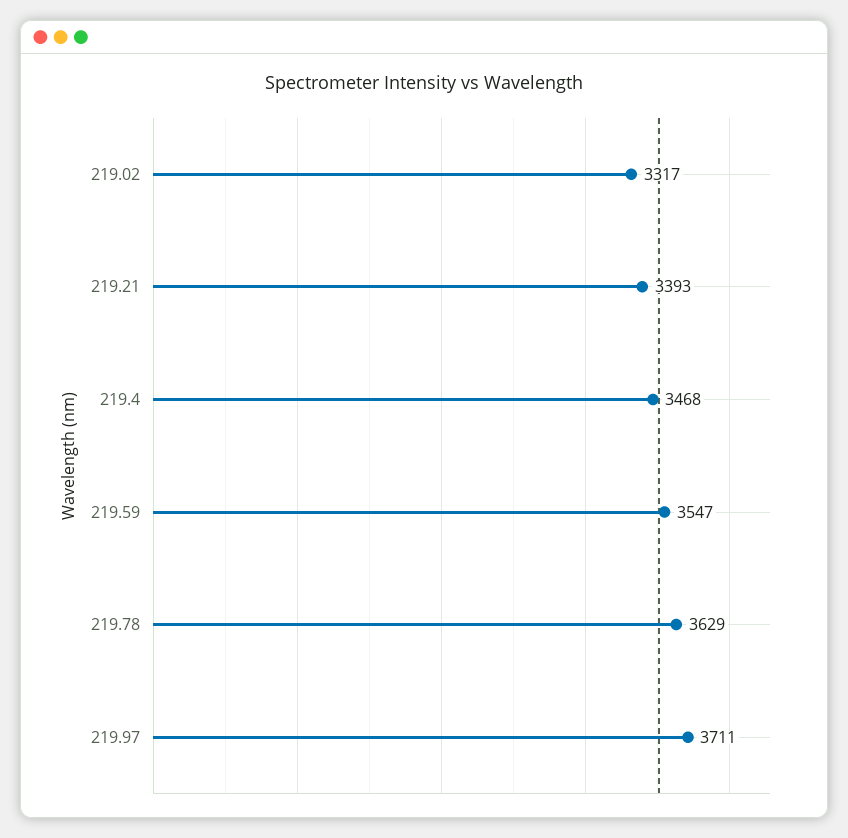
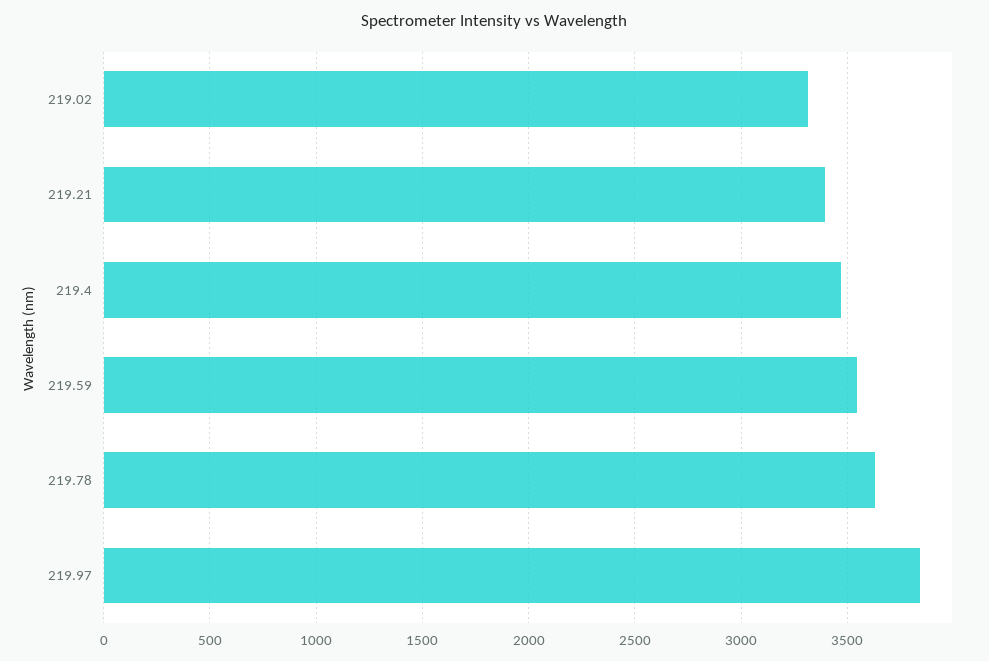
  {
    "219.02": 3317,
    "219.21": 3393,
    "219.4": 3468,
    "219.59": 3547,
    "219.78": 3629,
-   "219.97": 3711
+   "219.97": 3850
  }

